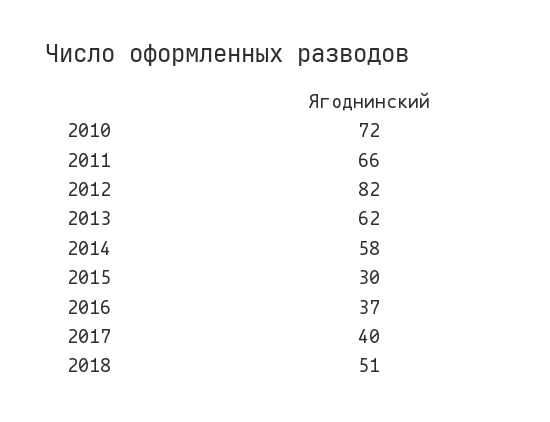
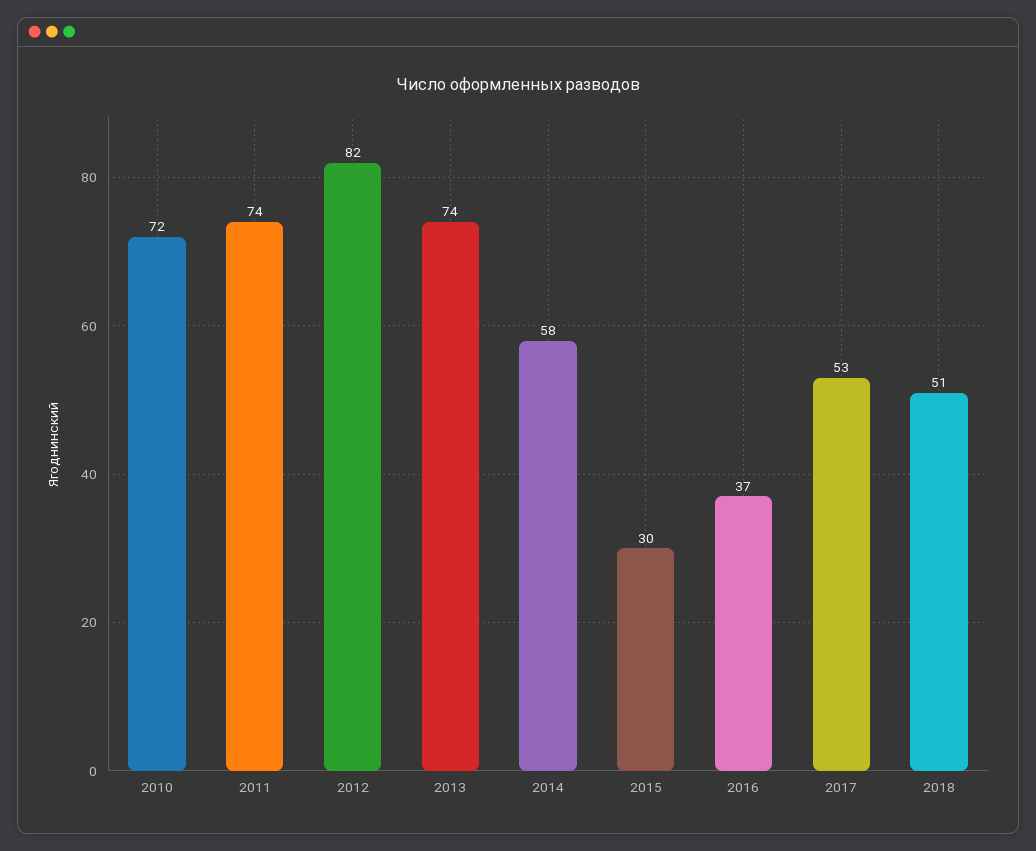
  {
    "2010": 72,
-   "2011": 66,
+   "2011": 74,
    "2012": 82,
-   "2013": 62,
+   "2013": 74,
    "2014": 58,
    "2015": 30,
    "2016": 37,
-   "2017": 40,
+   "2017": 53,
    "2018": 51
  }

